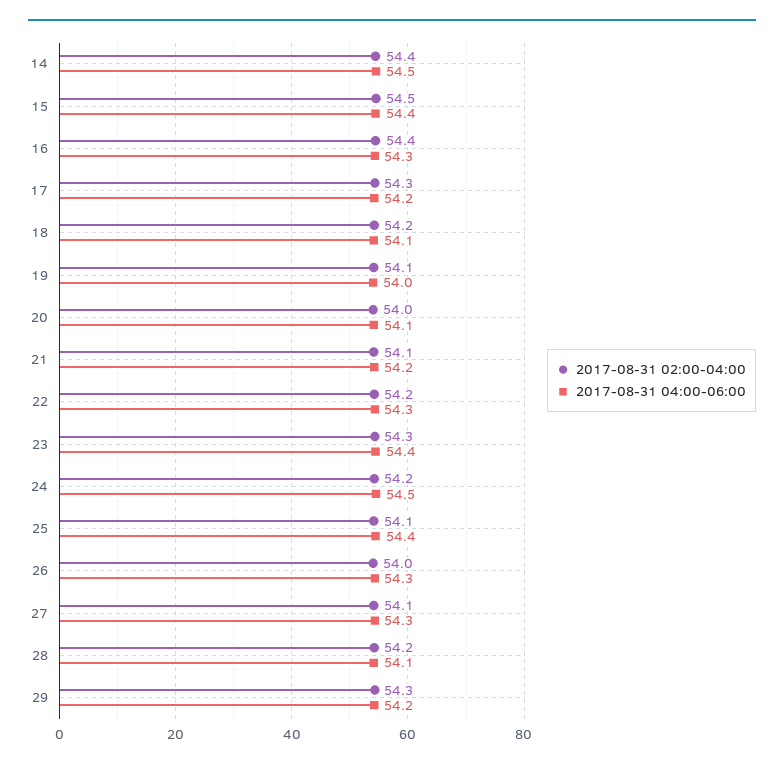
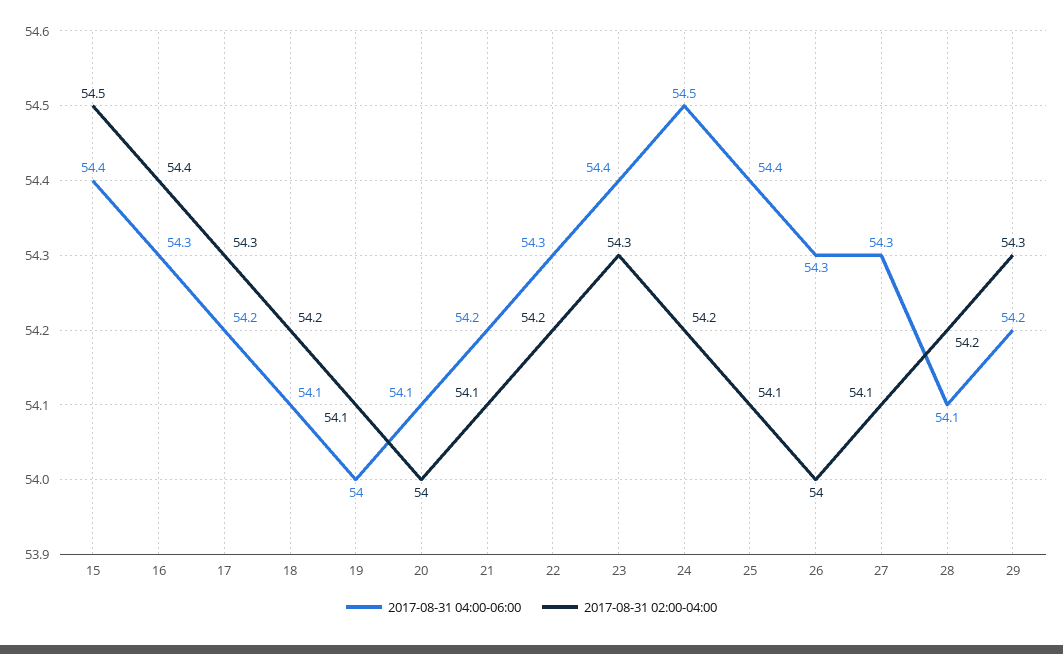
  {
    "2017-08-31 02:00-04:00": {
-     "14": 54.4,
      "15": 54.5,
      "16": 54.4,
      "17": 54.3,
      "18": 54.2,
      "19": 54.1,
      "20": 54,
      "21": 54.1,
      "22": 54.2,
      "23": 54.3,
      "24": 54.2,
      "25": 54.1,
      "26": 54,
      "27": 54.1,
      "28": 54.2,
      "29": 54.3
    },
    "2017-08-31 04:00-06:00": {
-     "14": 54.5,
      "15": 54.4,
      "16": 54.3,
      "17": 54.2,
      "18": 54.1,
      "19": 54,
      "20": 54.1,
      "21": 54.2,
      "22": 54.3,
      "23": 54.4,
      "24": 54.5,
      "25": 54.4,
      "26": 54.3,
      "27": 54.3,
      "28": 54.1,
      "29": 54.2
    }
  }

